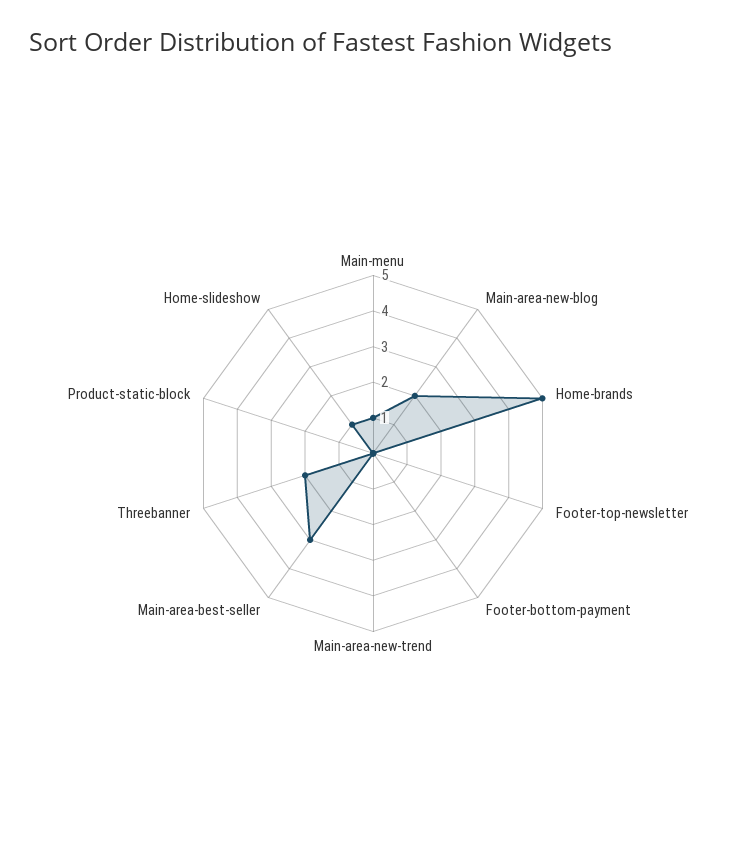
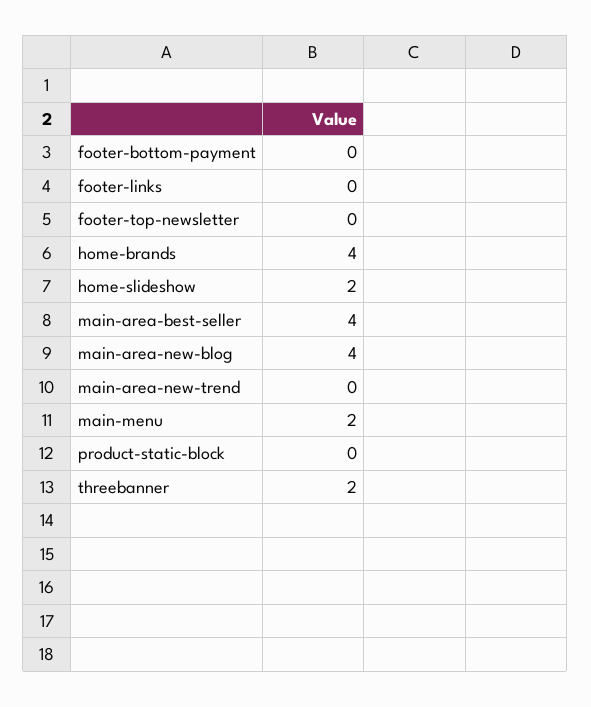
  {
-   "Main-menu": 1,
+   "Main-menu": 2,
-   "Main-area-new-blog": 2,
+   "Main-area-new-blog": 4,
-   "Home-brands": 5,
+   "Home-brands": 4,
    "Footer-top-newsletter": 0,
    "Footer-bottom-payment": 0,
    "Main-area-new-trend": 0,
-   "Main-area-best-seller": 3,
+   "Main-area-best-seller": 4,
    "Threebanner": 2,
    "Product-static-block": 0,
-   "Home-slideshow": 1
+   "Home-slideshow": 2,
+   "footer-links": 0
  }

